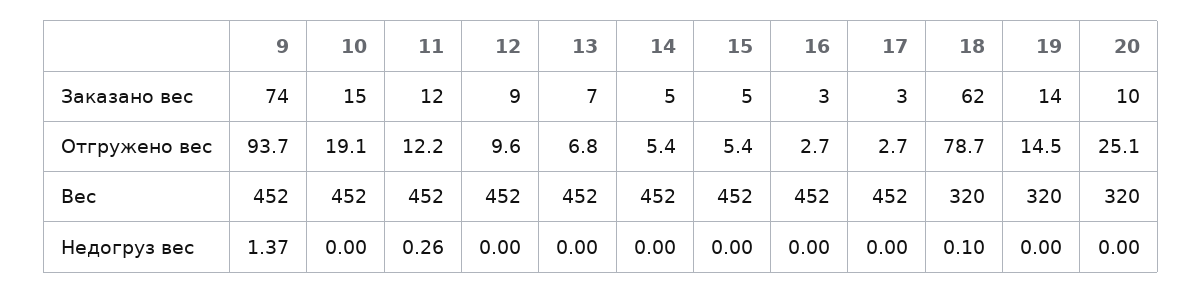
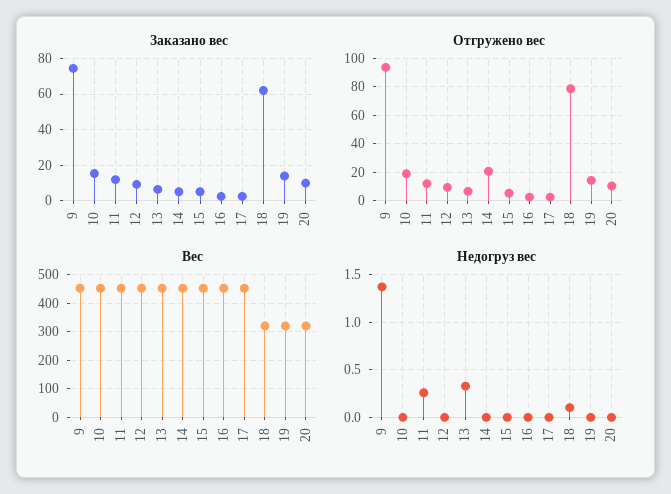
  {
    "Заказано вес": {
      "9": 74,
      "10": 15,
      "11": 12,
      "12": 9,
      "13": 7,
      "14": 5,
      "15": 5,
      "16": 3,
      "17": 3,
      "18": 62,
      "19": 14,
      "20": 10
    },
    "Отгружено вес": {
      "9": 93.7,
      "10": 19.1,
      "11": 12.2,
      "12": 9.6,
      "13": 6.8,
-     "14": 5.4,
+     "14": 20,
      "15": 5.4,
      "16": 2.7,
      "17": 2.7,
      "18": 78.7,
      "19": 14.5,
-     "20": 25.1
+     "20": 10
    },
    "Вес": {
      "9": 452,
      "10": 452,
      "11": 452,
      "12": 452,
      "13": 452,
      "14": 452,
      "15": 452,
      "16": 452,
      "17": 452,
      "18": 320,
      "19": 320,
      "20": 320
    },
    "Недогруз вес": {
      "9": 1.37,
      "10": 0,
      "11": 0.26,
      "12": 0,
-     "13": 0,
+     "13": 0.3,
      "14": 0,
      "15": 0,
      "16": 0,
      "17": 0,
      "18": 0.1,
      "19": 0,
      "20": 0
    }
  }

